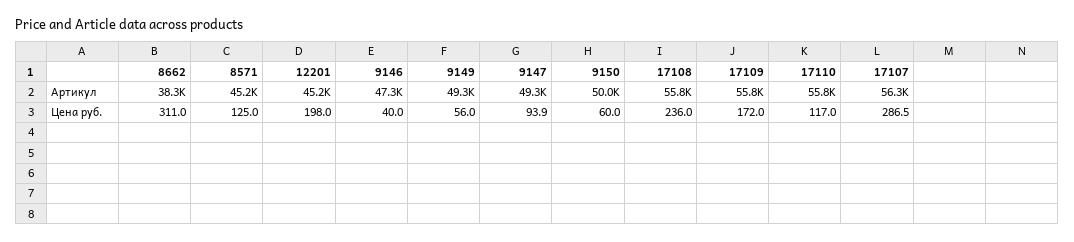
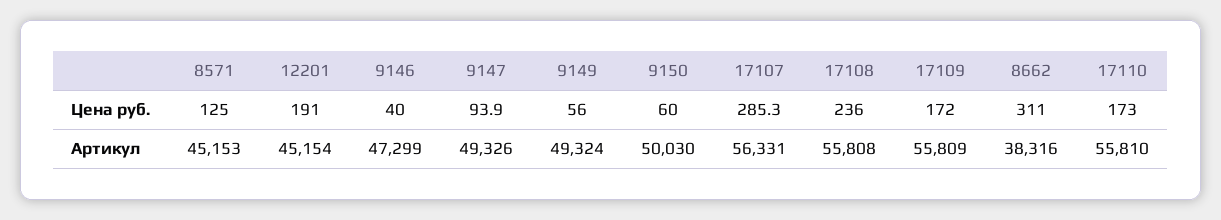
  {
    "8662": {
      "Артикул": 38316,
      "Цена руб.": 311
    },
    "8571": {
      "Артикул": 45153,
      "Цена руб.": 125
    },
    "12201": {
      "Артикул": 45154,
-     "Цена руб.": 198
+     "Цена руб.": 191
    },
    "9146": {
      "Артикул": 47299,
      "Цена руб.": 40
    },
    "9149": {
      "Артикул": 49324,
      "Цена руб.": 56
    },
    "9147": {
      "Артикул": 49326,
      "Цена руб.": 93.9
    },
    "9150": {
      "Артикул": 50030,
      "Цена руб.": 60
    },
    "17108": {
      "Артикул": 55808,
      "Цена руб.": 236
    },
    "17109": {
      "Артикул": 55809,
      "Цена руб.": 172
    },
    "17110": {
      "Артикул": 55810,
-     "Цена руб.": 117
+     "Цена руб.": 173
    },
    "17107": {
      "Артикул": 56331,
-     "Цена руб.": 286.5
+     "Цена руб.": 285.3
    }
  }

